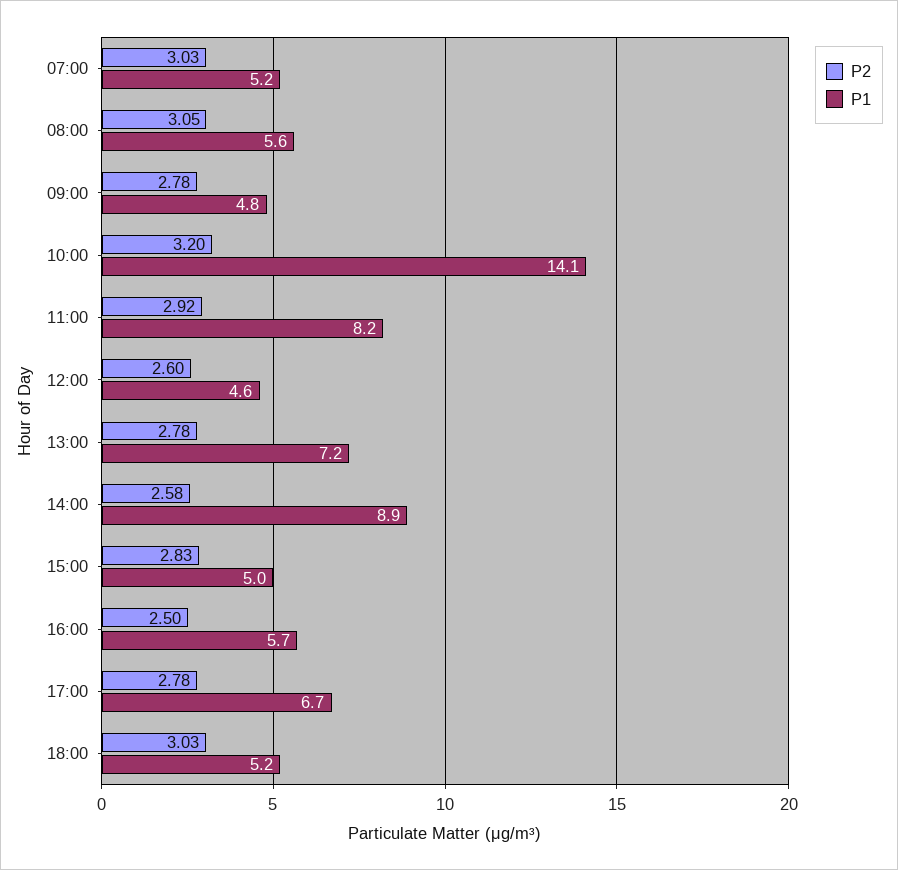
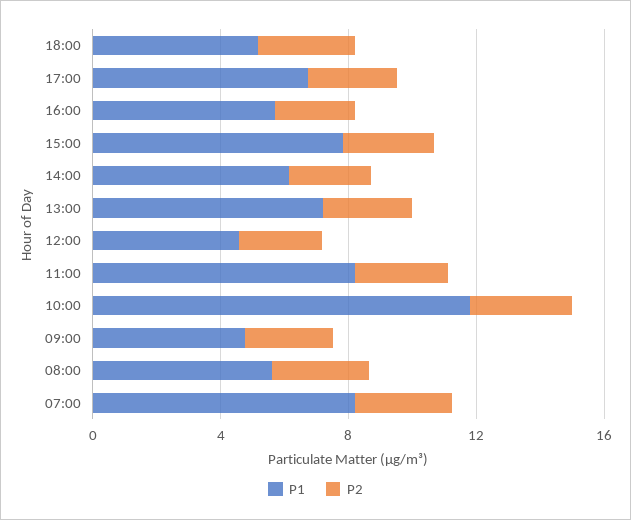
  {
    "P2": {
      "07:00": 3.03,
      "08:00": 3.05,
      "09:00": 2.78,
      "10:00": 3.2,
      "11:00": 2.92,
      "12:00": 2.6,
      "13:00": 2.78,
      "14:00": 2.58,
      "15:00": 2.83,
      "16:00": 2.5,
      "17:00": 2.78,
      "18:00": 3.03
    },
    "P1": {
-     "07:00": 5.2,
+     "07:00": 8,
      "08:00": 5.6,
      "09:00": 4.8,
-     "10:00": 14.1,
+     "10:00": 12,
      "11:00": 8.2,
      "12:00": 4.6,
      "13:00": 7.2,
-     "14:00": 8.9,
+     "14:00": 6,
-     "15:00": 5,
+     "15:00": 8,
      "16:00": 5.7,
      "17:00": 6.7,
      "18:00": 5.2
    }
  }

